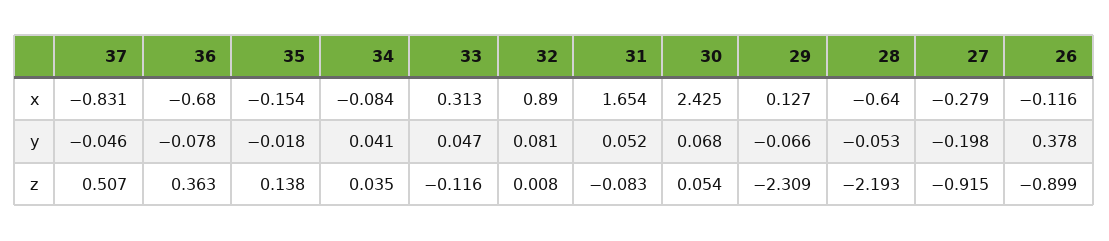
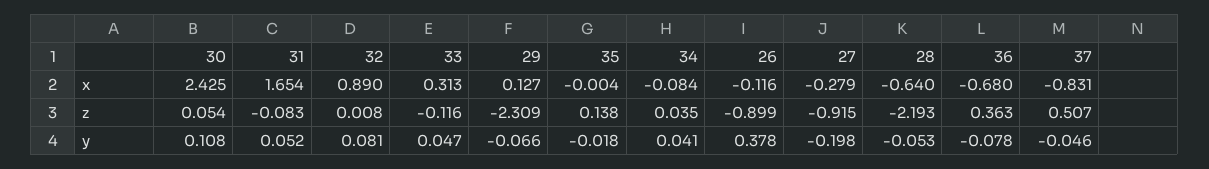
  {
    "37": {
      "x": -0.831,
      "y": -0.046,
      "z": 0.507
    },
    "36": {
      "x": -0.68,
      "y": -0.078,
      "z": 0.363
    },
    "35": {
-     "x": -0.154,
+     "x": -0.004,
      "y": -0.018,
      "z": 0.138
    },
    "34": {
      "x": -0.084,
      "y": 0.041,
      "z": 0.035
    },
    "33": {
      "x": 0.313,
      "y": 0.047,
      "z": -0.116
    },
    "32": {
      "x": 0.89,
      "y": 0.081,
      "z": 0.008
    },
    "31": {
      "x": 1.654,
      "y": 0.052,
      "z": -0.083
    },
    "30": {
      "x": 2.425,
-     "y": 0.068,
+     "y": 0.108,
      "z": 0.054
    },
    "29": {
      "x": 0.127,
      "y": -0.066,
      "z": -2.309
    },
    "28": {
      "x": -0.64,
      "y": -0.053,
      "z": -2.193
    },
    "27": {
      "x": -0.279,
      "y": -0.198,
      "z": -0.915
    },
    "26": {
      "x": -0.116,
      "y": 0.378,
      "z": -0.899
    }
  }

